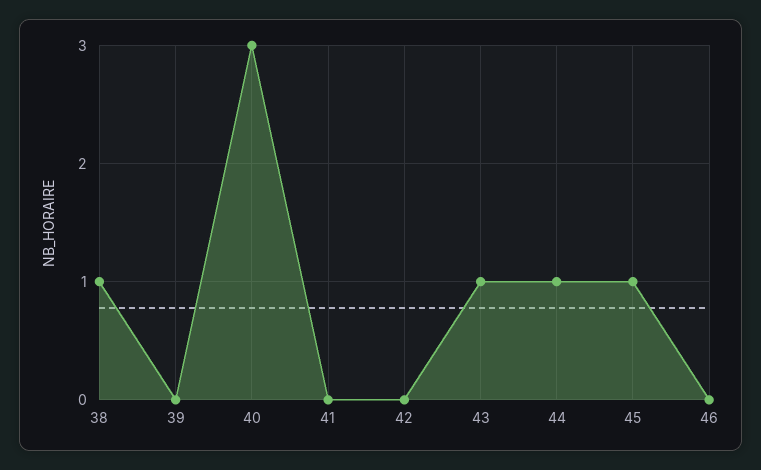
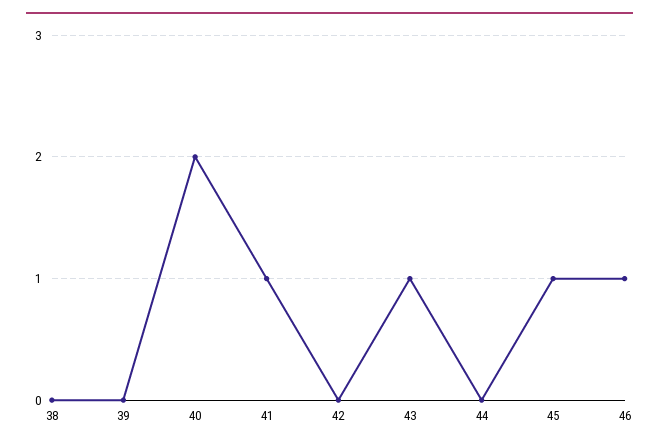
  {
-   "38": 1,
+   "38": 0,
    "39": 0,
-   "40": 3,
+   "40": 2,
-   "41": 0,
+   "41": 1,
    "42": 0,
    "43": 1,
-   "44": 1,
+   "44": 0,
    "45": 1,
-   "46": 0
+   "46": 1
  }

